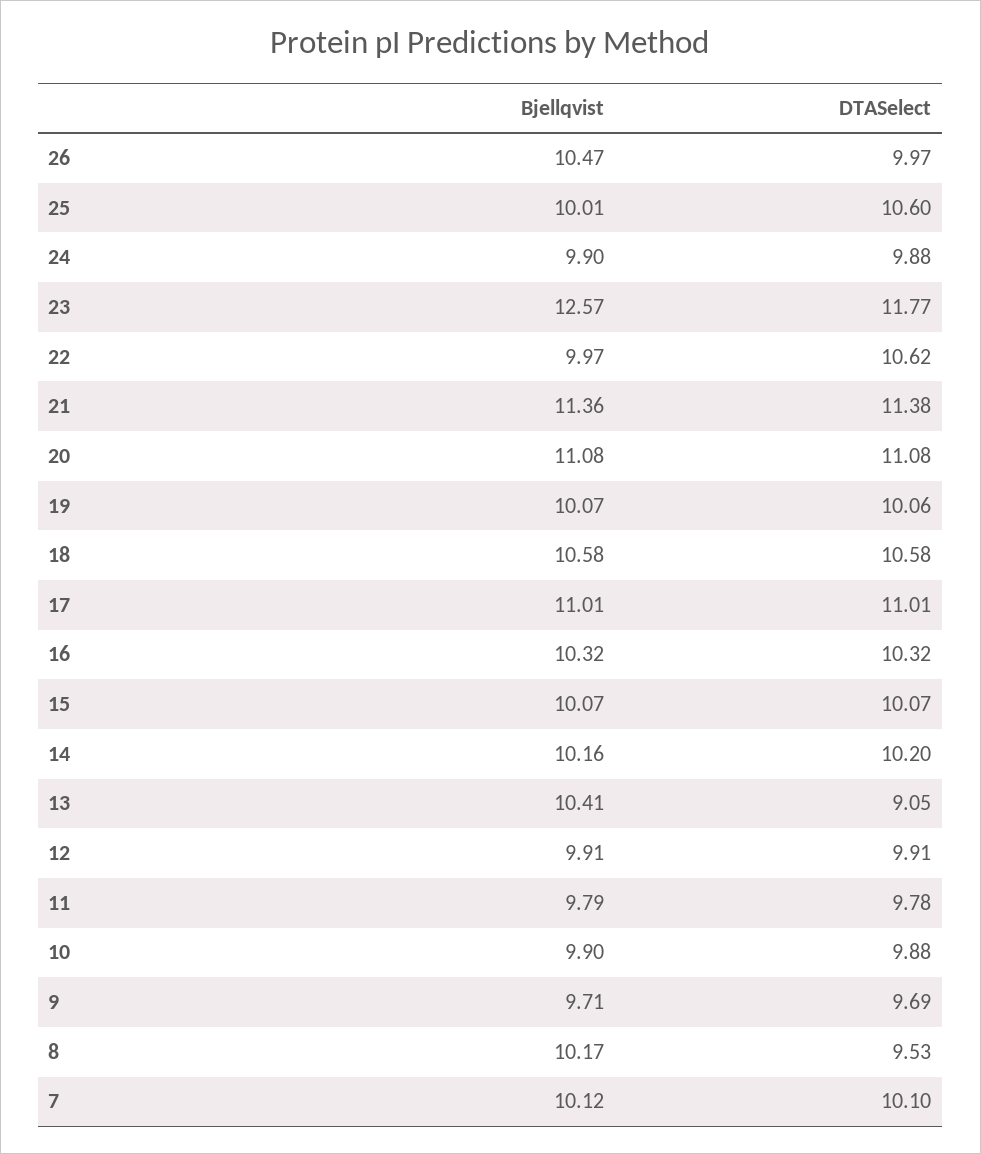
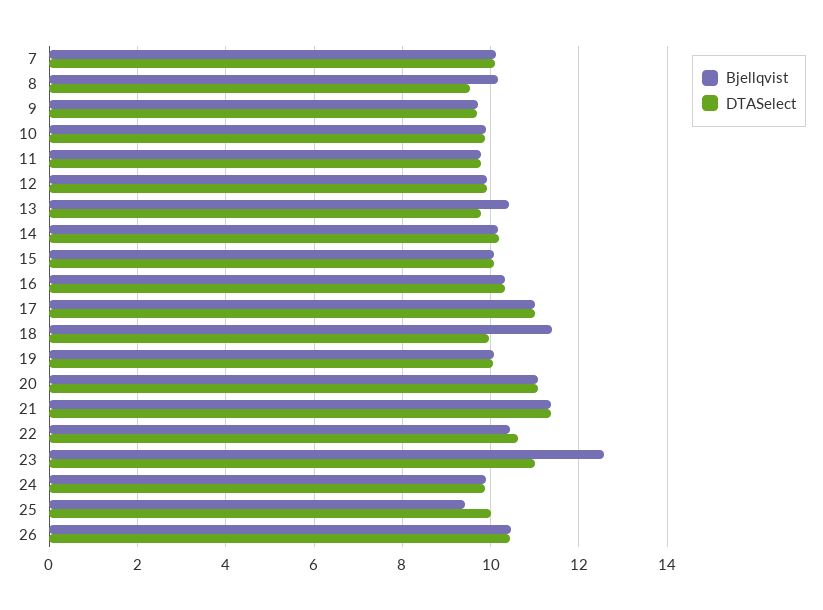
  {
    "Bjellqvist": {
      "26": 10.47,
-     "25": 10.01,
+     "25": 9.4,
      "24": 9.9,
      "23": 12.57,
-     "22": 9.97,
+     "22": 10.4,
      "21": 11.36,
      "20": 11.08,
      "19": 10.07,
-     "18": 10.58,
+     "18": 11.4,
      "17": 11.01,
      "16": 10.32,
      "15": 10.07,
      "14": 10.16,
      "13": 10.41,
      "12": 9.91,
      "11": 9.79,
      "10": 9.9,
      "9": 9.71,
      "8": 10.17,
      "7": 10.12
    },
    "DTASelect": {
-     "26": 9.97,
+     "26": 10.4,
-     "25": 10.6,
+     "25": 10,
      "24": 9.88,
-     "23": 11.77,
+     "23": 11,
      "22": 10.62,
      "21": 11.38,
      "20": 11.08,
      "19": 10.06,
-     "18": 10.58,
+     "18": 10,
      "17": 11.01,
      "16": 10.32,
      "15": 10.07,
      "14": 10.2,
-     "13": 9.05,
+     "13": 9.8,
      "12": 9.91,
      "11": 9.78,
      "10": 9.88,
      "9": 9.69,
      "8": 9.53,
      "7": 10.1
    }
  }

